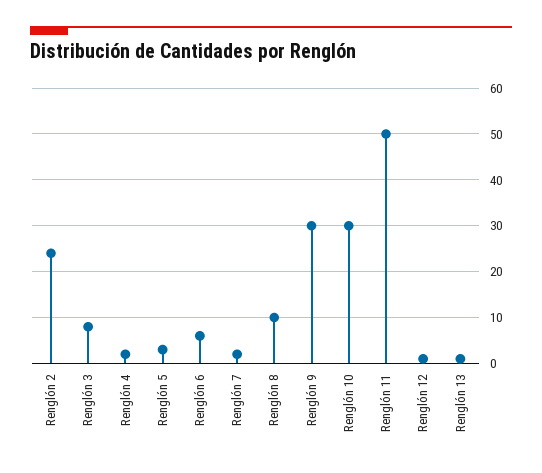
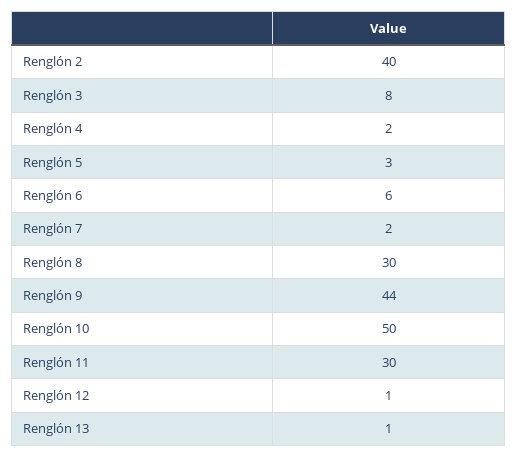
  {
-   "Renglón 2": 25,
+   "Renglón 2": 40,
    "Renglón 3": 8,
    "Renglón 4": 2,
    "Renglón 5": 3,
    "Renglón 6": 6,
    "Renglón 7": 2,
-   "Renglón 8": 10,
+   "Renglón 8": 30,
-   "Renglón 9": 30,
+   "Renglón 9": 44,
-   "Renglón 10": 30,
+   "Renglón 10": 50,
-   "Renglón 11": 50,
+   "Renglón 11": 30,
    "Renglón 12": 1,
    "Renglón 13": 1
  }

